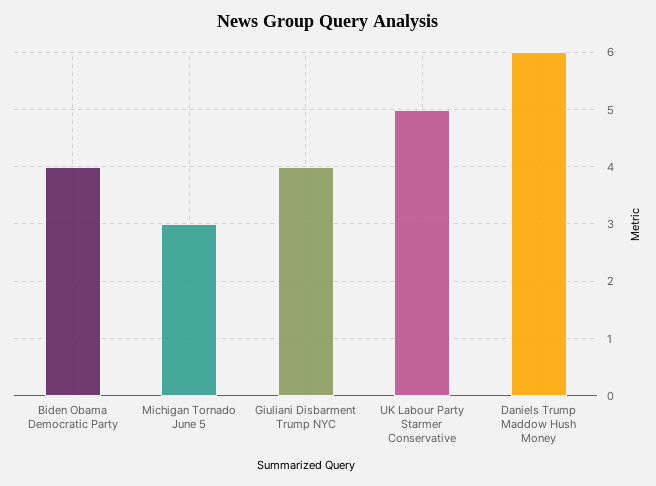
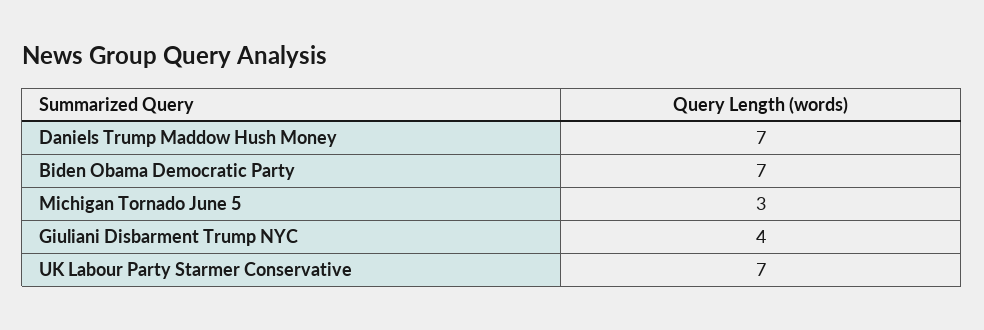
  {
-   "Biden Obama Democratic Party": 4,
+   "Biden Obama Democratic Party": 7,
    "Michigan Tornado June 5": 3,
    "Giuliani Disbarment Trump NYC": 4,
-   "UK Labour Party Starmer Conservative": 5,
+   "UK Labour Party Starmer Conservative": 7,
-   "Daniels Trump Maddow Hush Money": 6
+   "Daniels Trump Maddow Hush Money": 7
  }

